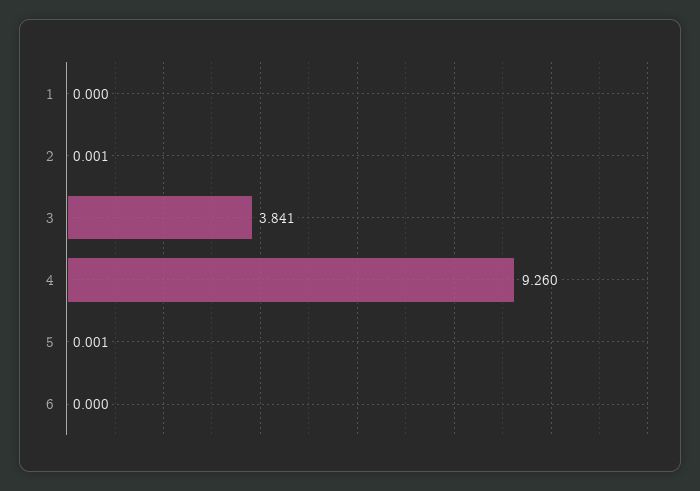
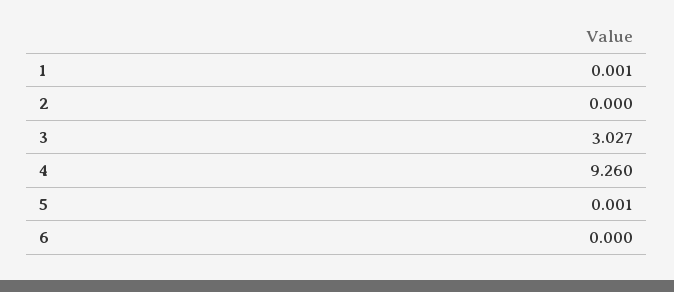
  {
-   "1": 0,
+   "1": 0.001,
-   "2": 0.001,
+   "2": 0,
-   "3": 3.841,
+   "3": 3.027,
    "4": 9.26,
    "5": 0.001,
    "6": 0
  }

